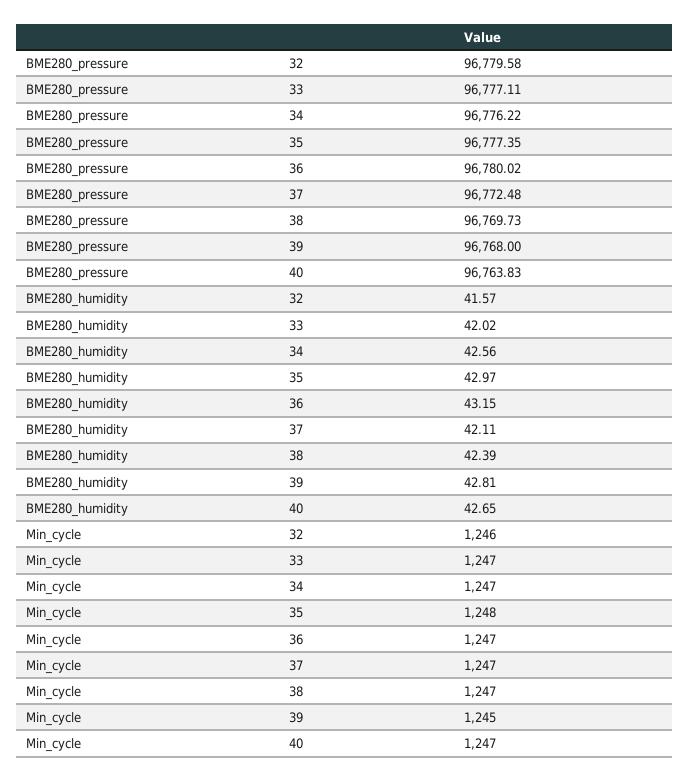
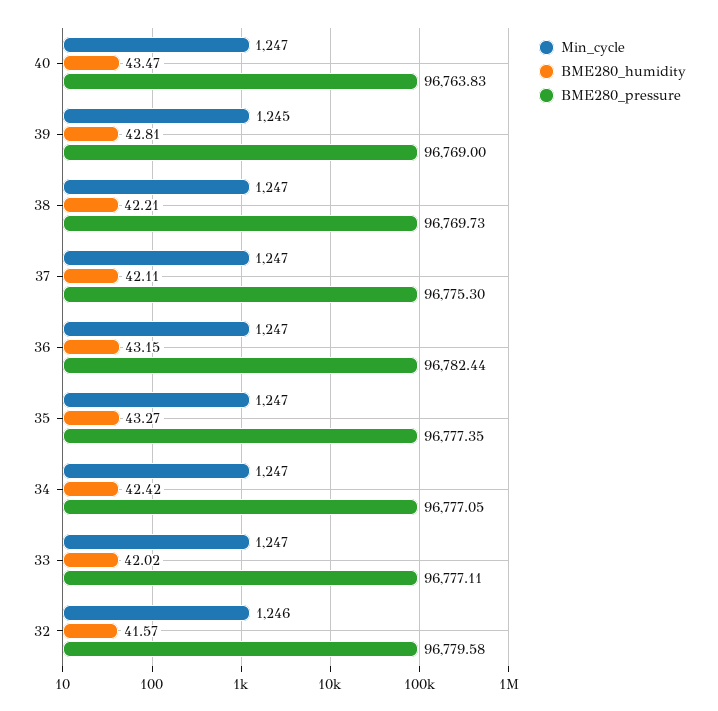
  {
    "BME280_pressure": {
      "32": 96779.58,
      "33": 96777.11,
-     "34": 96776.22,
+     "34": 96777.05,
      "35": 96777.35,
-     "36": 96780.02,
+     "36": 96782.44,
-     "37": 96772.48,
+     "37": 96775.3,
      "38": 96769.73,
-     "39": 96768,
+     "39": 96769,
      "40": 96763.83
    },
    "BME280_humidity": {
      "32": 41.57,
      "33": 42.02,
-     "34": 42.56,
+     "34": 42.42,
-     "35": 42.97,
+     "35": 43.27,
      "36": 43.15,
      "37": 42.11,
-     "38": 42.39,
+     "38": 42.21,
      "39": 42.81,
-     "40": 42.65
+     "40": 43.47
    },
    "Min_cycle": {
      "32": 1246,
      "33": 1247,
      "34": 1247,
-     "35": 1248,
+     "35": 1247,
      "36": 1247,
      "37": 1247,
      "38": 1247,
      "39": 1245,
      "40": 1247
    }
  }

